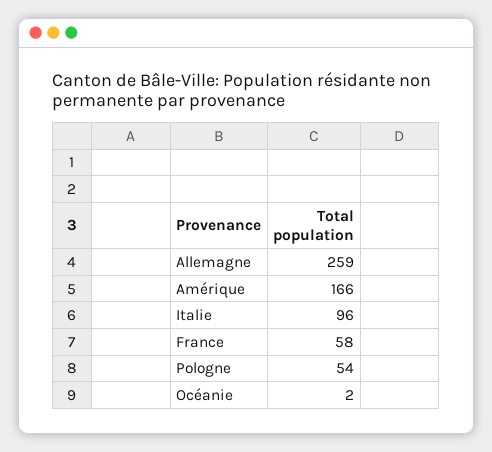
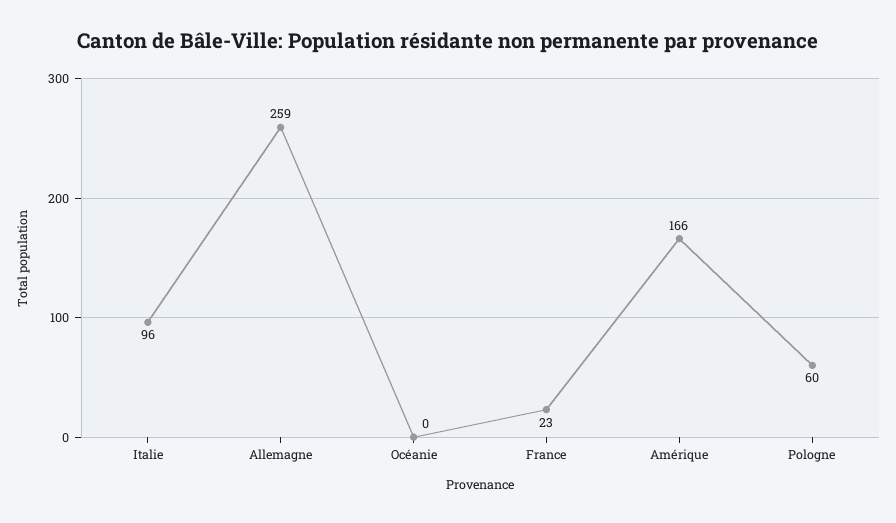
  {
    "Allemagne": 259,
    "Amérique": 166,
    "Italie": 96,
-   "France": 58,
+   "France": 23,
-   "Pologne": 54,
+   "Pologne": 60,
-   "Océanie": 2
+   "Océanie": 0
  }

